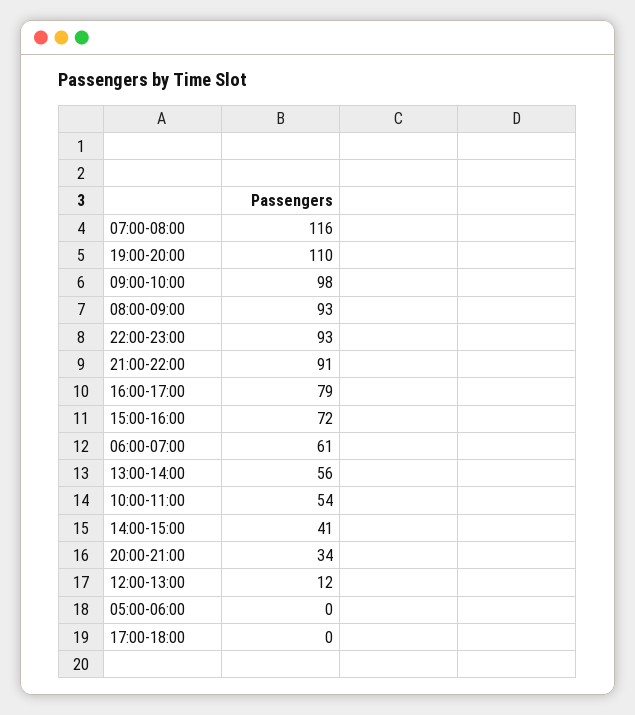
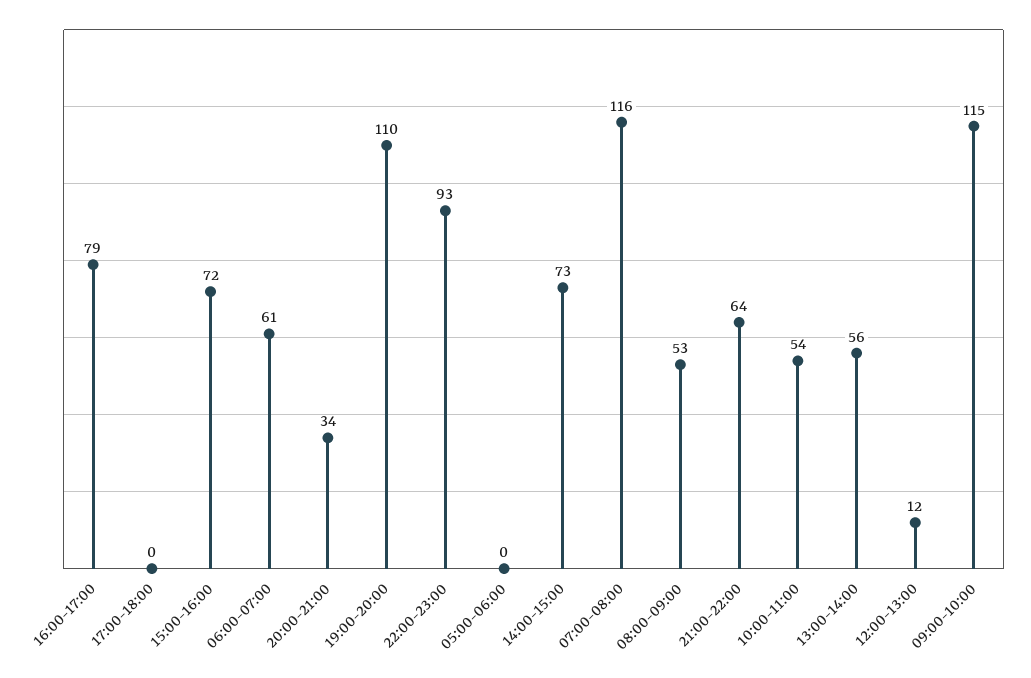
  {
    "07:00-08:00": 116,
    "19:00-20:00": 110,
-   "09:00-10:00": 98,
+   "09:00-10:00": 115,
-   "08:00-09:00": 93,
+   "08:00-09:00": 53,
    "22:00-23:00": 93,
-   "21:00-22:00": 91,
+   "21:00-22:00": 64,
    "16:00-17:00": 79,
    "15:00-16:00": 72,
    "06:00-07:00": 61,
    "13:00-14:00": 56,
    "10:00-11:00": 54,
-   "14:00-15:00": 41,
+   "14:00-15:00": 73,
    "20:00-21:00": 34,
    "12:00-13:00": 12,
    "05:00-06:00": 0,
    "17:00-18:00": 0
  }

